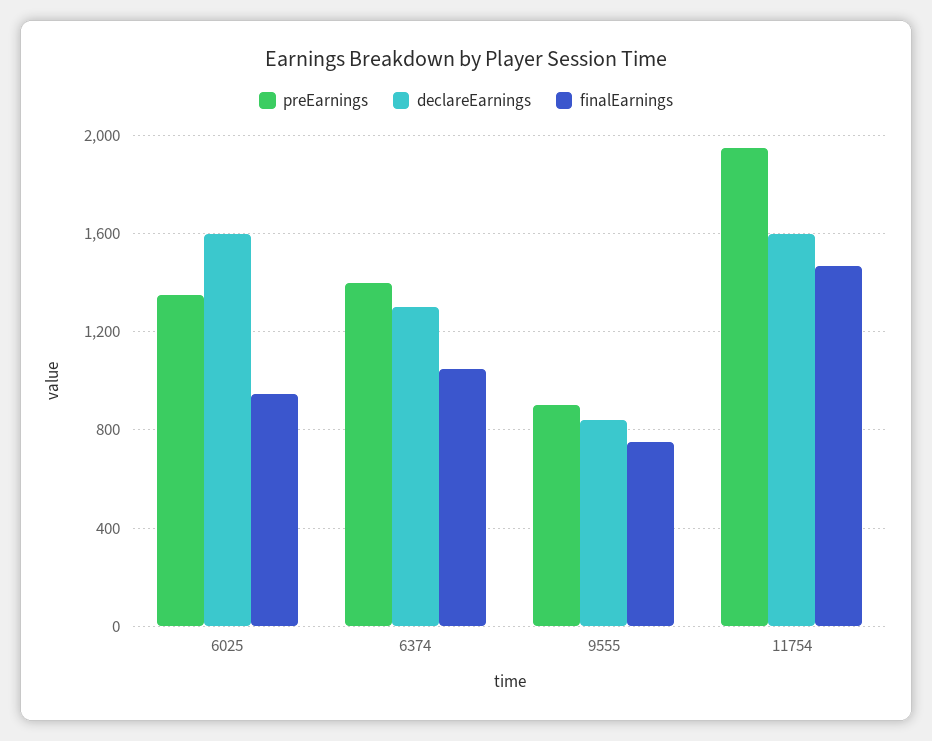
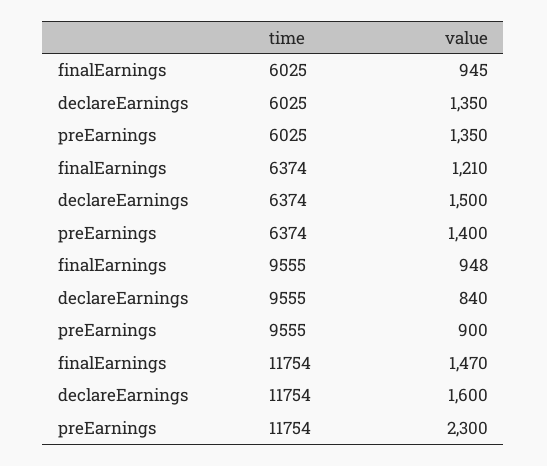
  {
    "preEarnings": {
      "6025": 1350,
      "6374": 1400,
      "9555": 900,
-     "11754": 1950
+     "11754": 2300
    },
    "declareEarnings": {
-     "6025": 1600,
+     "6025": 1350,
-     "6374": 1300,
+     "6374": 1500,
      "9555": 840,
      "11754": 1600
    },
    "finalEarnings": {
      "6025": 945,
-     "6374": 1050,
+     "6374": 1210,
-     "9555": 750,
+     "9555": 948,
      "11754": 1470
    }
  }

